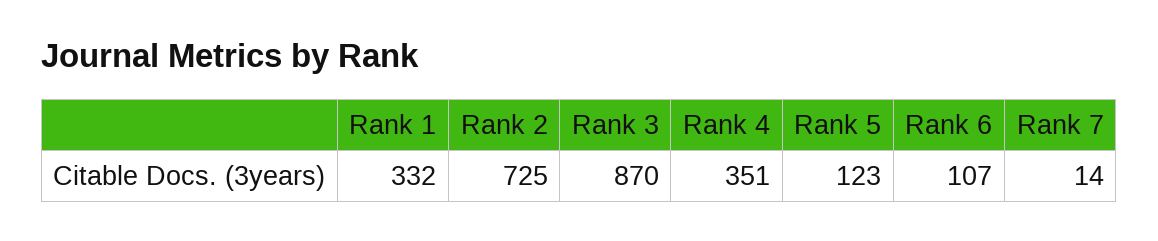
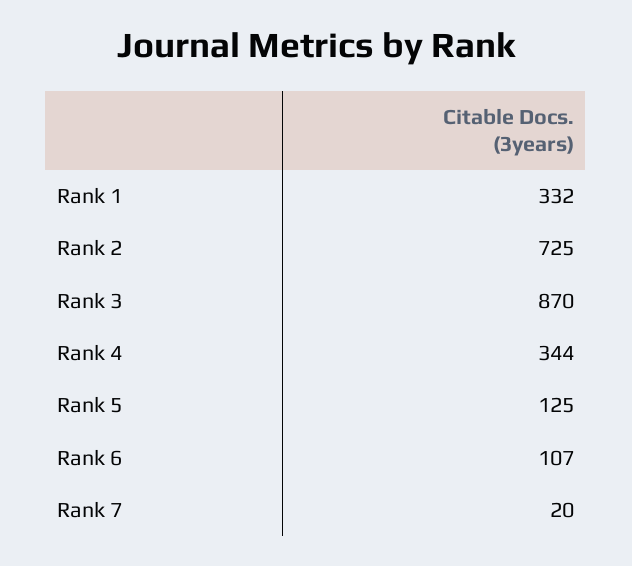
  {
    "Rank 1": 332,
    "Rank 2": 725,
    "Rank 3": 870,
-   "Rank 4": 351,
+   "Rank 4": 344,
-   "Rank 5": 123,
+   "Rank 5": 125,
    "Rank 6": 107,
-   "Rank 7": 14
+   "Rank 7": 20
  }

